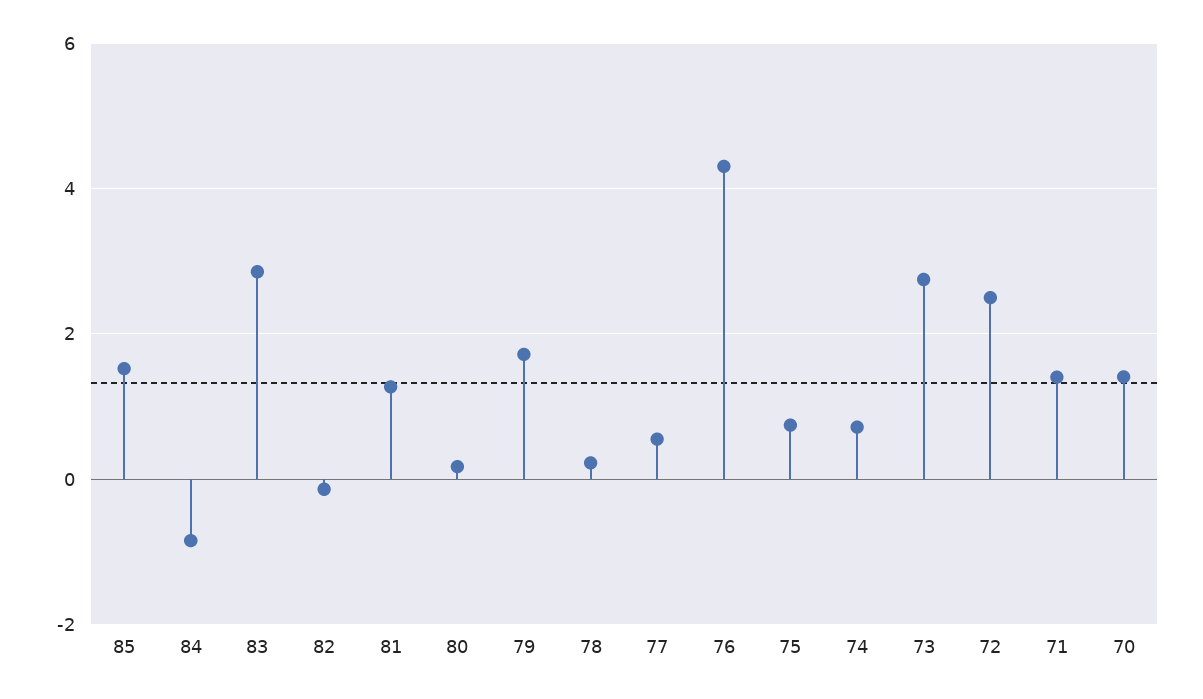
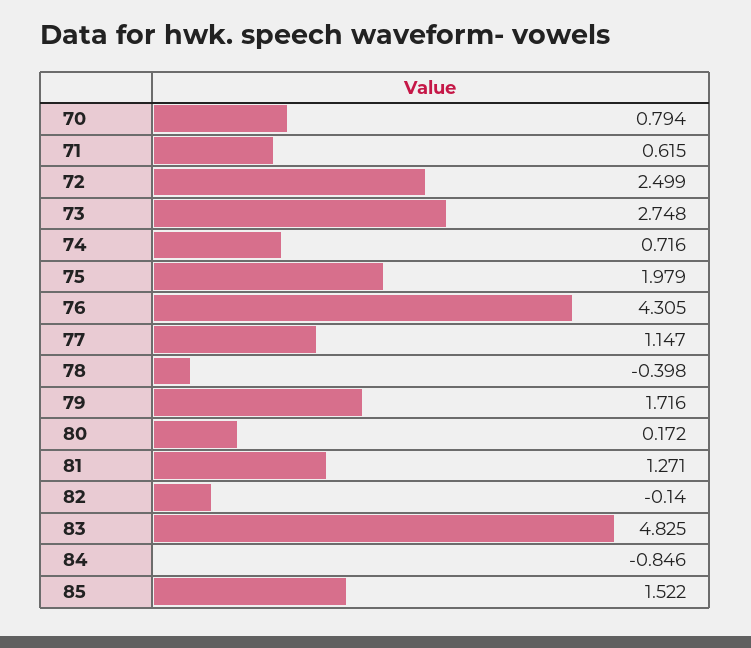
  {
    "85": 1.522,
    "84": -0.846,
-   "83": 2.8,
+   "83": 4.825,
    "82": -0.14,
    "81": 1.271,
    "80": 0.172,
    "79": 1.716,
-   "78": 0.2,
+   "78": -0.398,
-   "77": 0.6,
+   "77": 1.147,
    "76": 4.305,
-   "75": 0.8,
+   "75": 1.979,
    "74": 0.716,
    "73": 2.748,
    "72": 2.499,
-   "71": 1.4,
+   "71": 0.615,
-   "70": 1.4
+   "70": 0.794
  }

